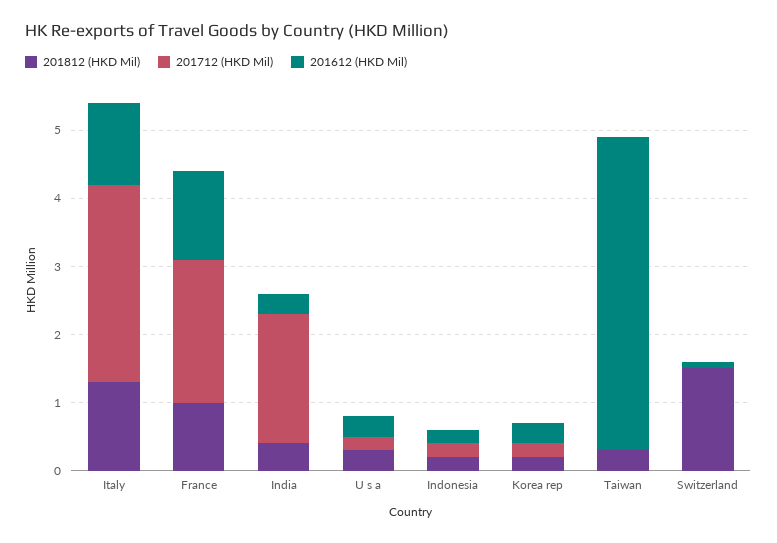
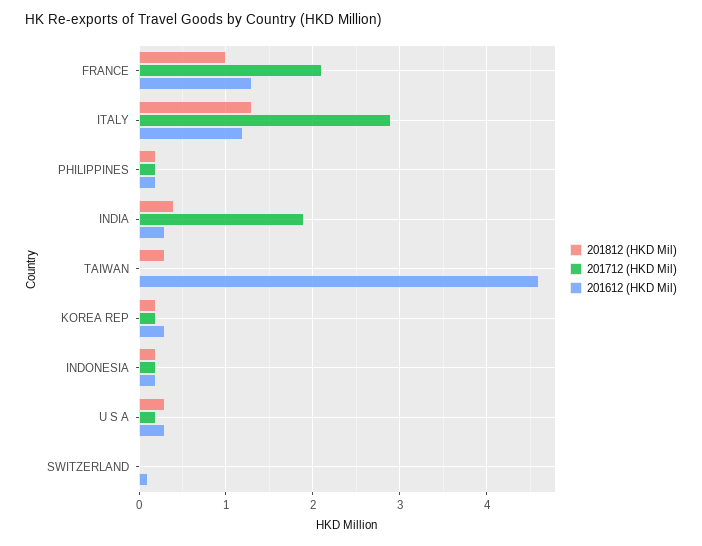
  {
    "201812 (HKD Mil)": {
      "Italy": 1.3,
      "France": 1,
      "India": 0.4,
      "U s a": 0.3,
      "Indonesia": 0.2,
      "Korea rep": 0.2,
      "Taiwan": 0.3,
-     "Switzerland": 1.5
+     "Switzerland": 0,
+     "PHILIPPINES": 0.2
    },
    "201712 (HKD Mil)": {
      "Italy": 2.9,
      "France": 2.1,
      "India": 1.9,
      "U s a": 0.2,
      "Indonesia": 0.2,
      "Korea rep": 0.2,
      "Taiwan": 0,
-     "Switzerland": 0
+     "Switzerland": 0,
+     "PHILIPPINES": 0.2
    },
    "201612 (HKD Mil)": {
      "Italy": 1.2,
      "France": 1.3,
      "India": 0.3,
      "U s a": 0.3,
      "Indonesia": 0.2,
      "Korea rep": 0.3,
      "Taiwan": 4.6,
-     "Switzerland": 0.1
+     "Switzerland": 0.1,
+     "PHILIPPINES": 0.2
    }
  }

